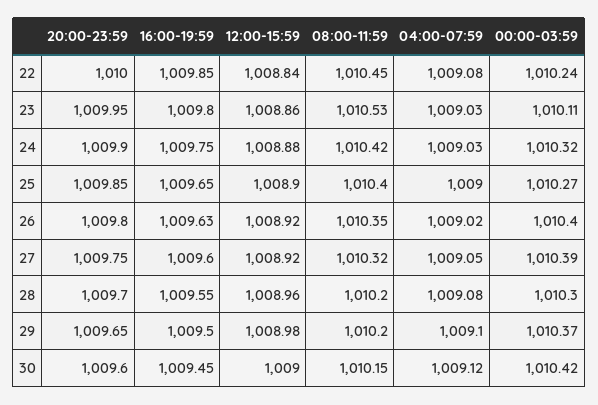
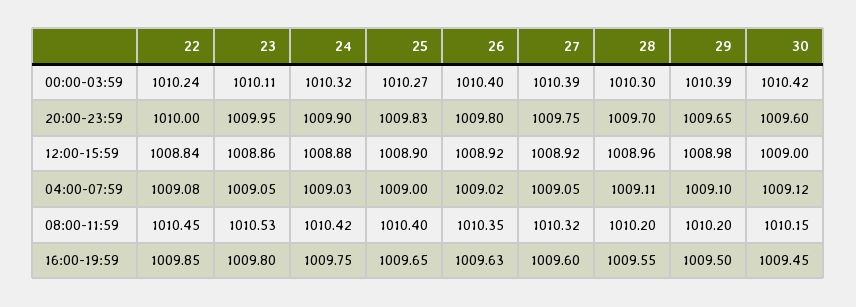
  {
    "20:00-23:59": {
      "22": 1010,
      "23": 1009.95,
      "24": 1009.9,
-     "25": 1009.85,
+     "25": 1009.83,
      "26": 1009.8,
      "27": 1009.75,
      "28": 1009.7,
      "29": 1009.65,
      "30": 1009.6
    },
    "16:00-19:59": {
      "22": 1009.85,
      "23": 1009.8,
      "24": 1009.75,
      "25": 1009.65,
      "26": 1009.63,
      "27": 1009.6,
      "28": 1009.55,
      "29": 1009.5,
      "30": 1009.45
    },
    "12:00-15:59": {
      "22": 1008.84,
      "23": 1008.86,
      "24": 1008.88,
      "25": 1008.9,
      "26": 1008.92,
      "27": 1008.92,
      "28": 1008.96,
      "29": 1008.98,
      "30": 1009
    },
    "08:00-11:59": {
      "22": 1010.45,
      "23": 1010.53,
      "24": 1010.42,
      "25": 1010.4,
      "26": 1010.35,
      "27": 1010.32,
      "28": 1010.2,
      "29": 1010.2,
      "30": 1010.15
    },
    "04:00-07:59": {
      "22": 1009.08,
-     "23": 1009.03,
+     "23": 1009.05,
      "24": 1009.03,
      "25": 1009,
      "26": 1009.02,
      "27": 1009.05,
-     "28": 1009.08,
+     "28": 1009.11,
      "29": 1009.1,
      "30": 1009.12
    },
    "00:00-03:59": {
      "22": 1010.24,
      "23": 1010.11,
      "24": 1010.32,
      "25": 1010.27,
      "26": 1010.4,
      "27": 1010.39,
      "28": 1010.3,
-     "29": 1010.37,
+     "29": 1010.39,
      "30": 1010.42
    }
  }

